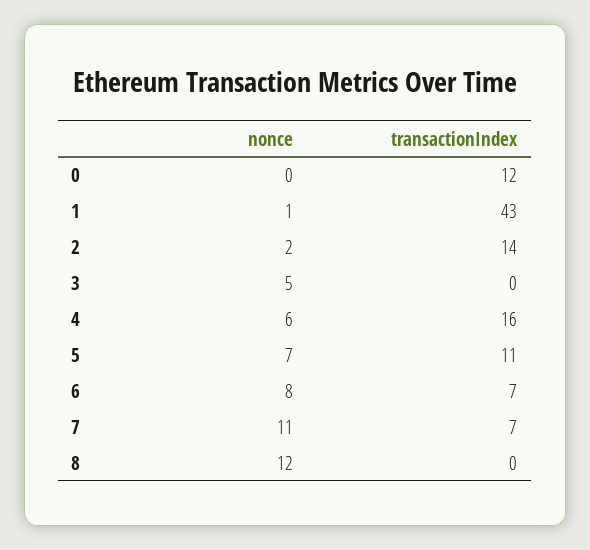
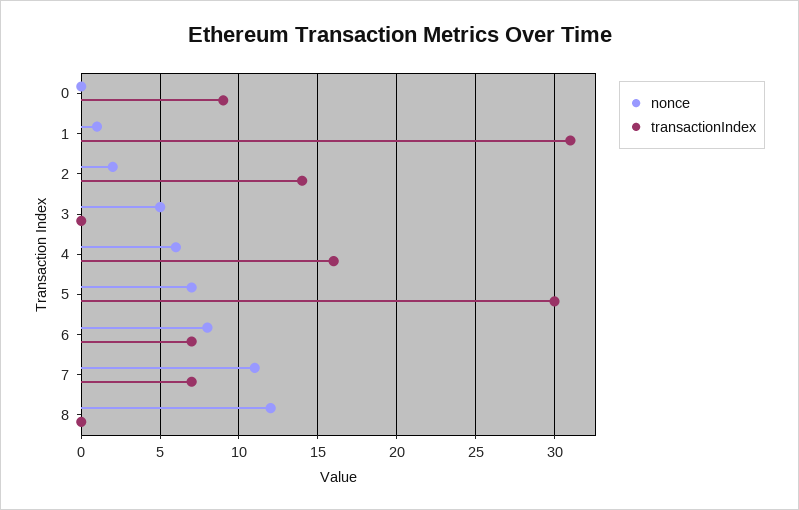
  {
    "nonce": {
      "0": 0,
      "1": 1,
      "2": 2,
      "3": 5,
      "4": 6,
      "5": 7,
      "6": 8,
      "7": 11,
      "8": 12
    },
    "transactionIndex": {
-     "0": 12,
+     "0": 9,
-     "1": 43,
+     "1": 31,
      "2": 14,
      "3": 0,
      "4": 16,
-     "5": 11,
+     "5": 30,
      "6": 7,
      "7": 7,
      "8": 0
    }
  }

